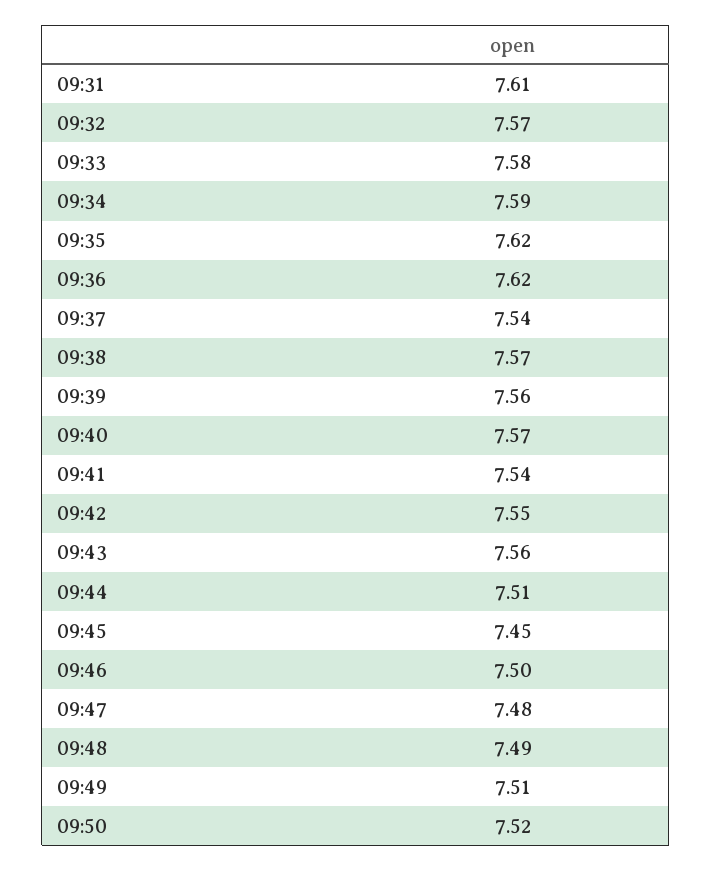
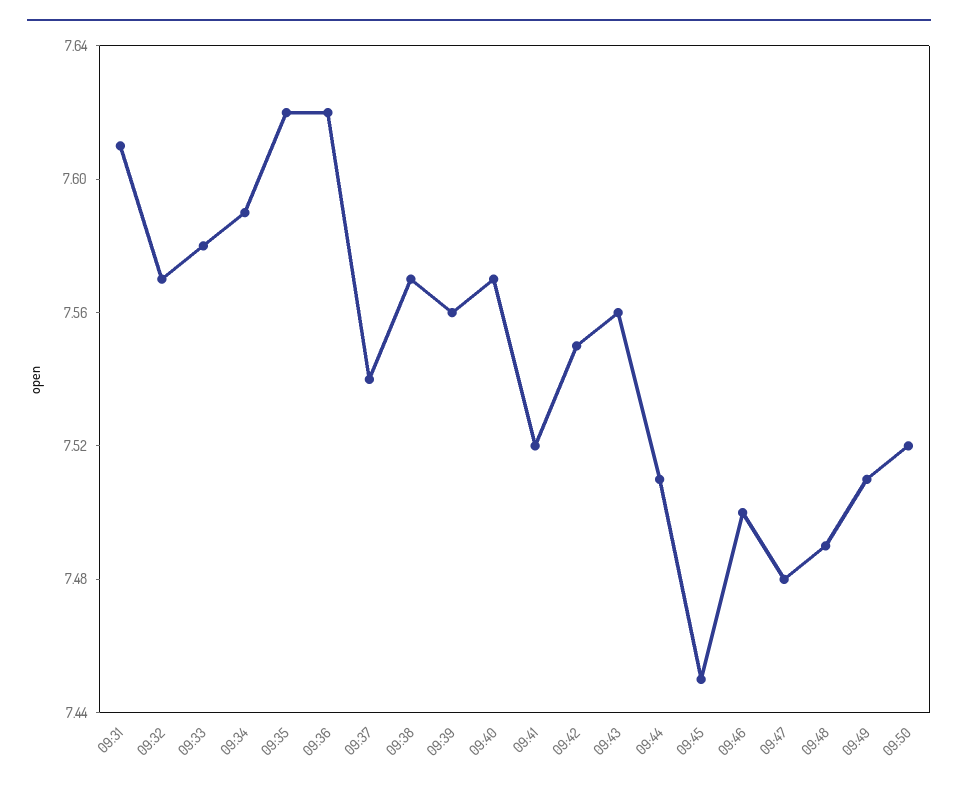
  {
    "09:31": 7.61,
    "09:32": 7.57,
    "09:33": 7.58,
    "09:34": 7.59,
    "09:35": 7.62,
    "09:36": 7.62,
    "09:37": 7.54,
    "09:38": 7.57,
    "09:39": 7.56,
    "09:40": 7.57,
-   "09:41": 7.54,
+   "09:41": 7.52,
    "09:42": 7.55,
    "09:43": 7.56,
    "09:44": 7.51,
    "09:45": 7.45,
    "09:46": 7.5,
    "09:47": 7.48,
    "09:48": 7.49,
    "09:49": 7.51,
    "09:50": 7.52
  }

